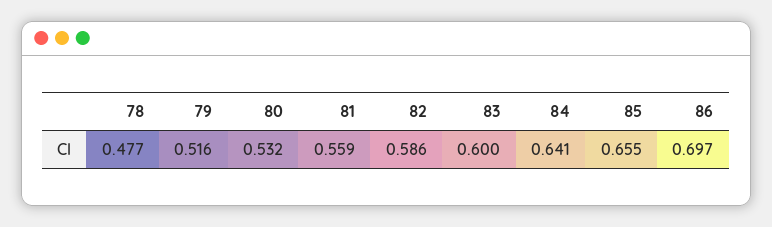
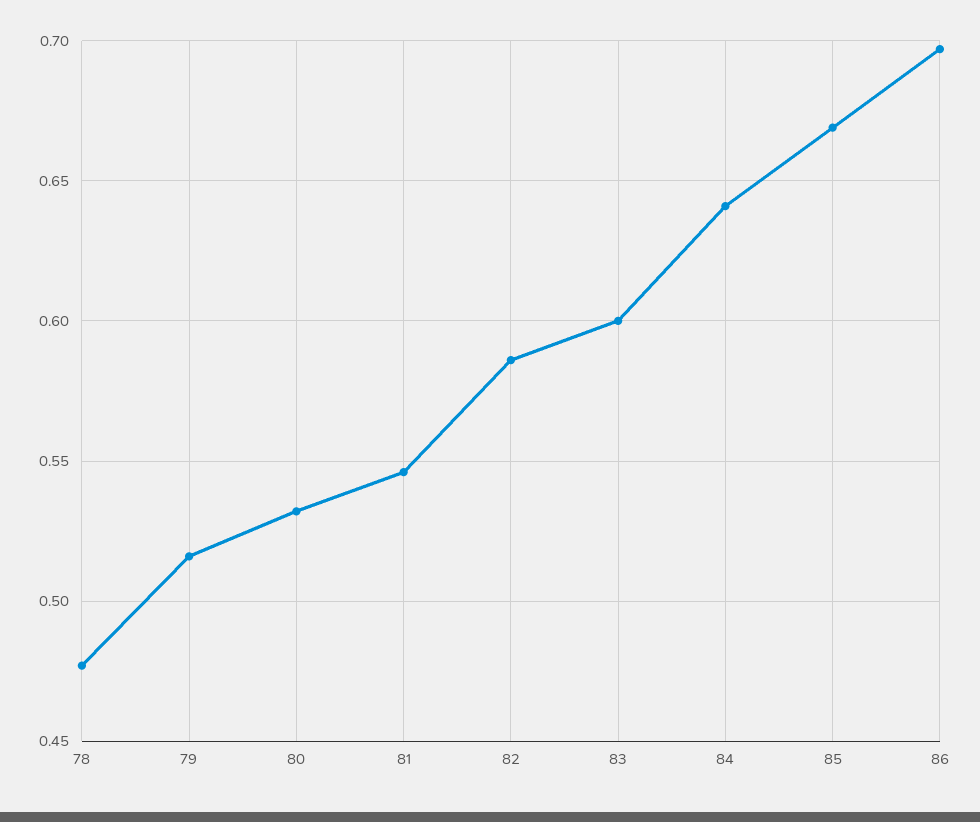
  {
    "78": 0.477,
    "79": 0.516,
    "80": 0.532,
-   "81": 0.559,
+   "81": 0.545,
    "82": 0.586,
    "83": 0.6,
    "84": 0.641,
-   "85": 0.655,
+   "85": 0.67,
    "86": 0.697
  }

